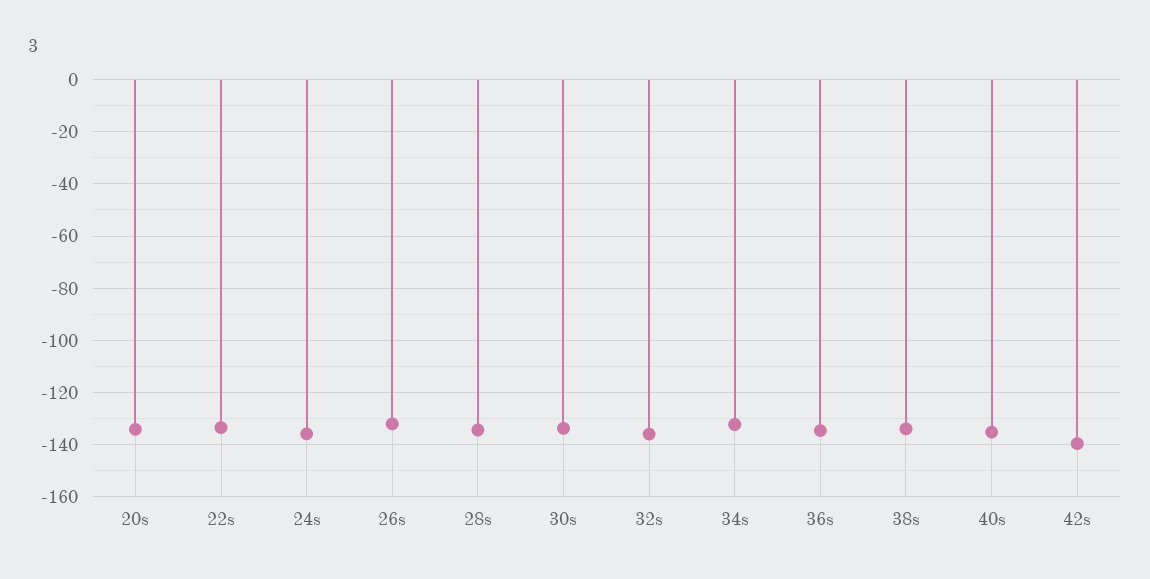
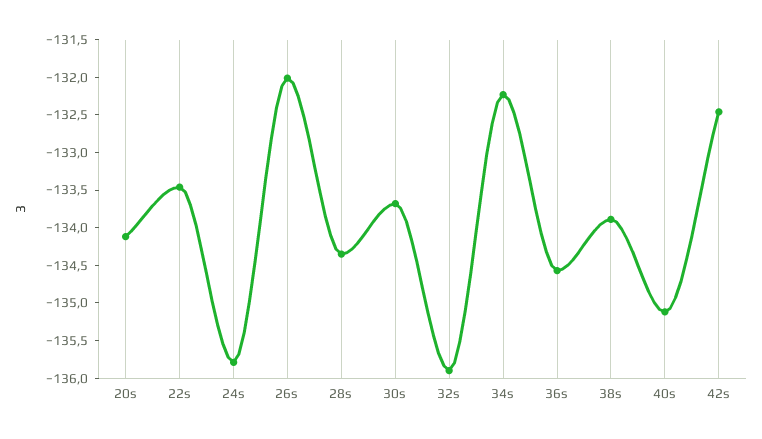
  {
    "20s": -134,
    "22s": -133.5,
    "24s": -135.75,
    "26s": -132,
    "28s": -134.25,
    "30s": -133.75,
    "32s": -136,
    "34s": -132.25,
    "36s": -134.5,
    "38s": -134,
    "40s": -135,
-   "42s": -140
+   "42s": -132.5
  }

